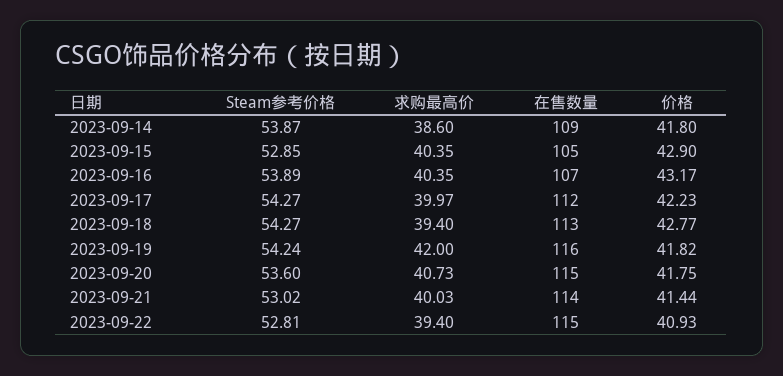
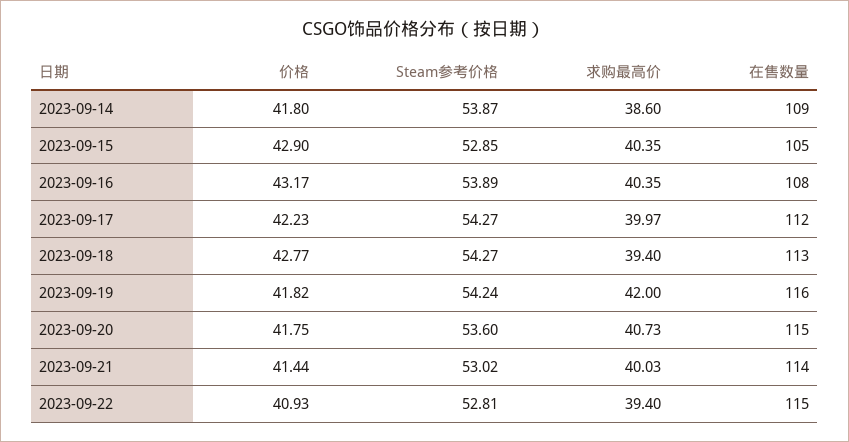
  {
    "Steam参考价格": {
      "2023-09-14": 53.87,
      "2023-09-15": 52.85,
      "2023-09-16": 53.89,
      "2023-09-17": 54.27,
      "2023-09-18": 54.27,
      "2023-09-19": 54.24,
      "2023-09-20": 53.6,
      "2023-09-21": 53.02,
      "2023-09-22": 52.81
    },
    "求购最高价": {
      "2023-09-14": 38.6,
      "2023-09-15": 40.35,
      "2023-09-16": 40.35,
      "2023-09-17": 39.97,
      "2023-09-18": 39.4,
      "2023-09-19": 42,
      "2023-09-20": 40.73,
      "2023-09-21": 40.03,
      "2023-09-22": 39.4
    },
    "在售数量": {
      "2023-09-14": 109,
      "2023-09-15": 105,
-     "2023-09-16": 107,
+     "2023-09-16": 108,
      "2023-09-17": 112,
      "2023-09-18": 113,
      "2023-09-19": 116,
      "2023-09-20": 115,
      "2023-09-21": 114,
      "2023-09-22": 115
    },
    "价格": {
      "2023-09-14": 41.8,
      "2023-09-15": 42.9,
      "2023-09-16": 43.17,
      "2023-09-17": 42.23,
      "2023-09-18": 42.77,
      "2023-09-19": 41.82,
      "2023-09-20": 41.75,
      "2023-09-21": 41.44,
      "2023-09-22": 40.93
    }
  }

